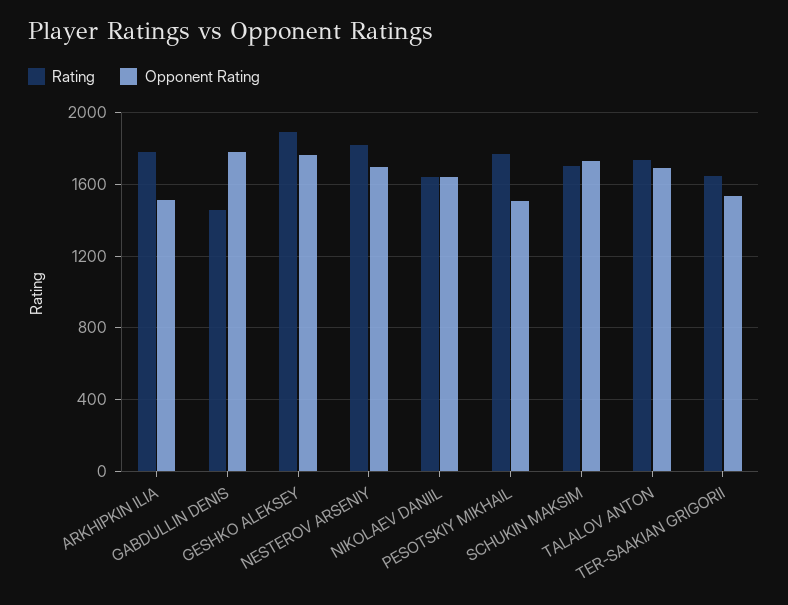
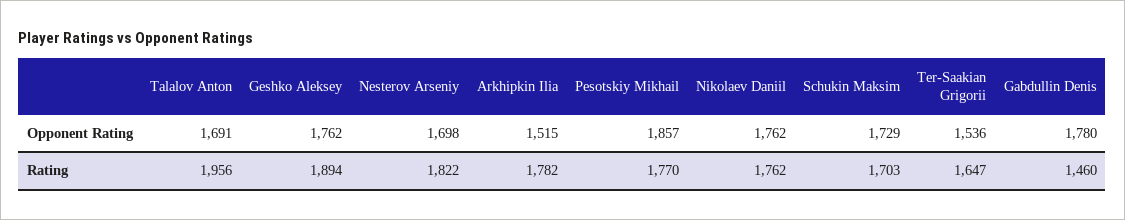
  {
    "Rating": {
      "ARKHIPKIN ILIA": 1782,
      "GABDULLIN DENIS": 1460,
      "GESHKO ALEKSEY": 1894,
      "NESTEROV ARSENIY": 1822,
-     "NIKOLAEV DANIIL": 1650,
+     "NIKOLAEV DANIIL": 1762,
      "PESOTSKIY MIKHAIL": 1770,
      "SCHUKIN MAKSIM": 1703,
-     "TALALOV ANTON": 1750,
+     "TALALOV ANTON": 1956,
      "TER-SAAKIAN GRIGORII": 1647
    },
    "Opponent Rating": {
      "ARKHIPKIN ILIA": 1515,
      "GABDULLIN DENIS": 1780,
      "GESHKO ALEKSEY": 1762,
      "NESTEROV ARSENIY": 1698,
-     "NIKOLAEV DANIIL": 1650,
+     "NIKOLAEV DANIIL": 1762,
-     "PESOTSKIY MIKHAIL": 1500,
+     "PESOTSKIY MIKHAIL": 1857,
      "SCHUKIN MAKSIM": 1729,
      "TALALOV ANTON": 1691,
      "TER-SAAKIAN GRIGORII": 1536
    }
  }

